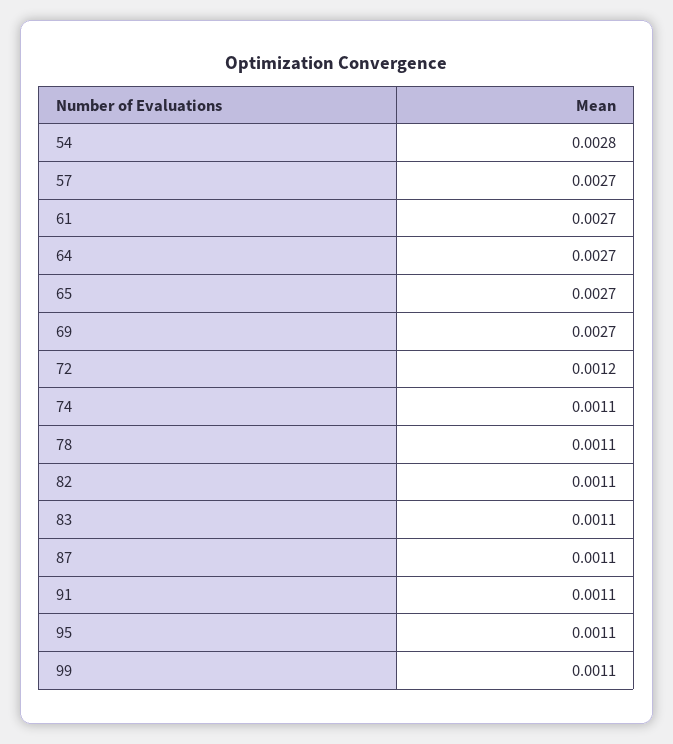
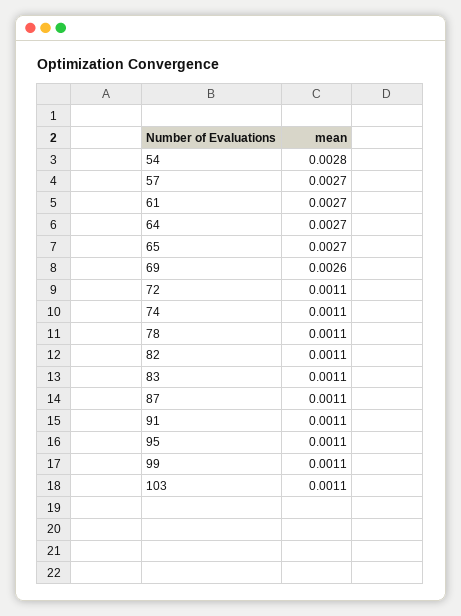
  {
    "54": 0.0028,
    "57": 0.0027,
    "61": 0.0027,
    "64": 0.0027,
    "65": 0.0027,
-   "69": 0.0027,
+   "69": 0.0026,
-   "72": 0.0012,
+   "72": 0.0011,
    "74": 0.0011,
    "78": 0.0011,
    "82": 0.0011,
    "83": 0.0011,
    "87": 0.0011,
    "91": 0.0011,
    "95": 0.0011,
-   "99": 0.0011
+   "99": 0.0011,
+   "103": 0.0011
  }

